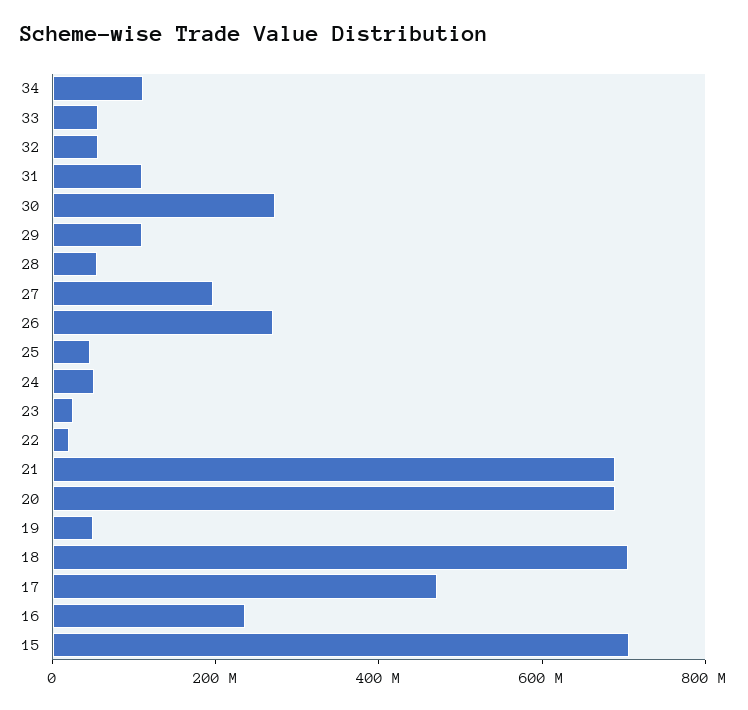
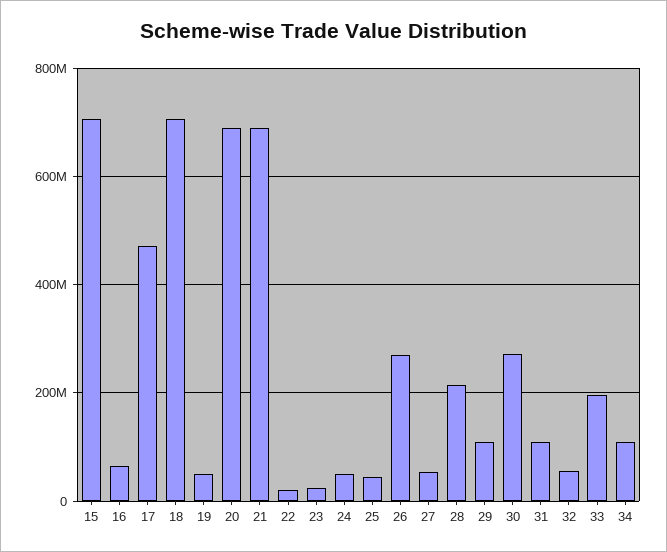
  {
    "34": 120000000,
-   "33": 50000000,
+   "33": 200000000,
    "32": 60000000,
    "31": 100000000,
    "30": 280000000,
    "29": 100000000,
-   "28": 50000000,
+   "28": 220000000,
-   "27": 200000000,
+   "27": 60000000,
    "26": 280000000,
    "25": 40000000,
    "24": 60000000,
    "23": 20000000,
    "22": 20000000,
    "21": 680000000,
    "20": 680000000,
    "19": 40000000,
    "18": 700000000,
    "17": 480000000,
-   "16": 250000000,
+   "16": 60000000,
    "15": 700000000
  }

